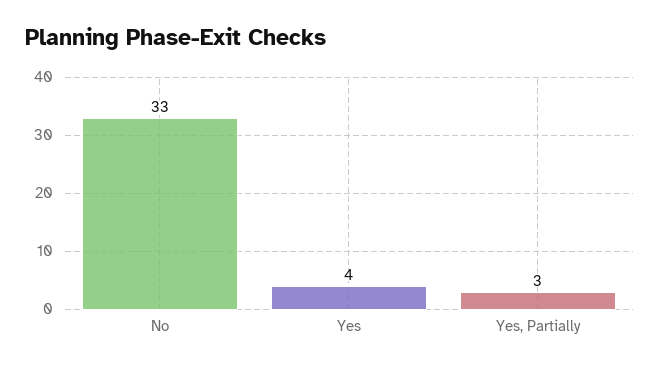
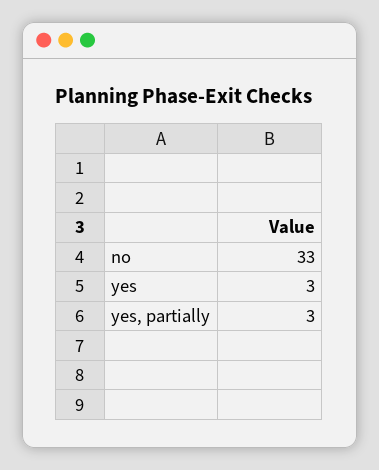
  {
    "No": 33,
-   "Yes": 4,
+   "Yes": 3,
    "Yes, Partially": 3
  }

